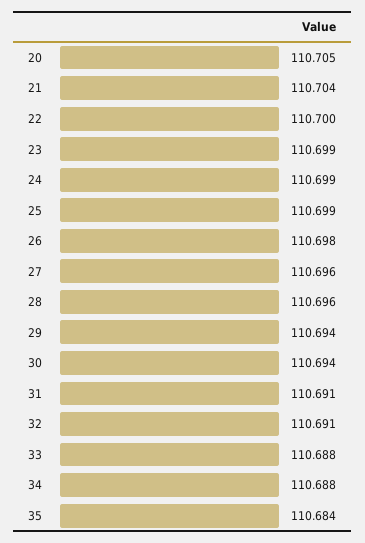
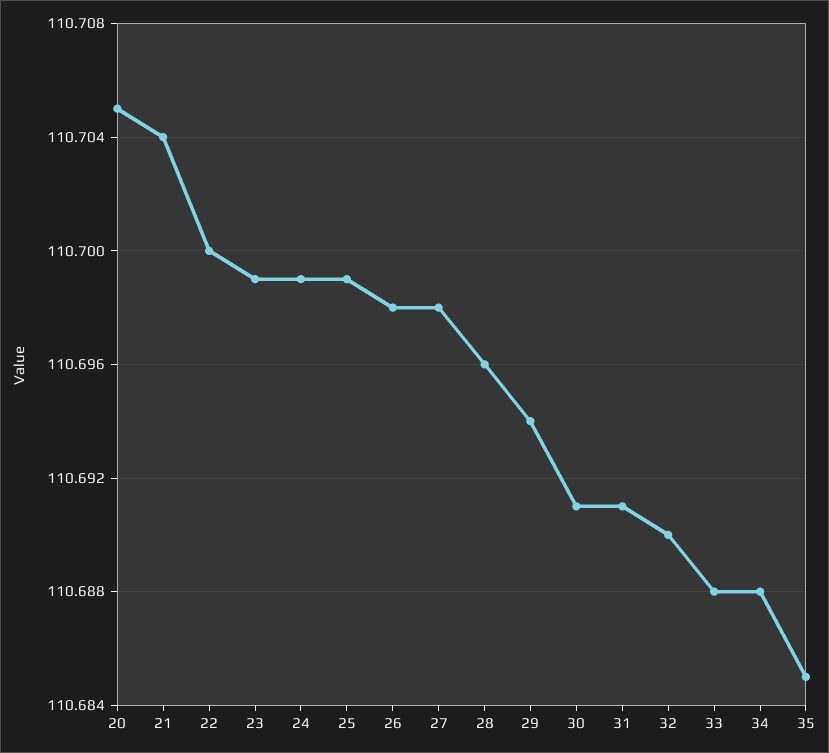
  {
    "20": 110.705,
    "21": 110.704,
    "22": 110.7,
    "23": 110.699,
    "24": 110.699,
    "25": 110.699,
    "26": 110.698,
-   "27": 110.696,
+   "27": 110.698,
    "28": 110.696,
    "29": 110.694,
-   "30": 110.694,
+   "30": 110.691,
    "31": 110.691,
-   "32": 110.691,
+   "32": 110.69,
    "33": 110.688,
    "34": 110.688,
-   "35": 110.684
+   "35": 110.685
  }

